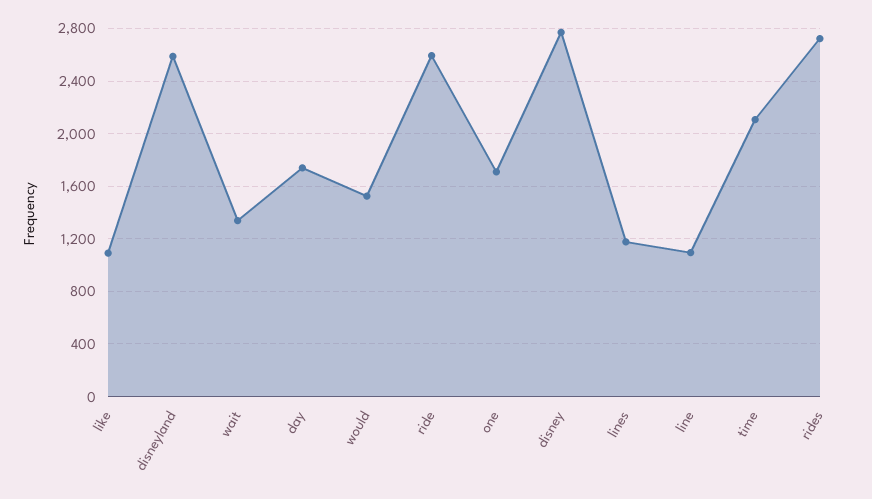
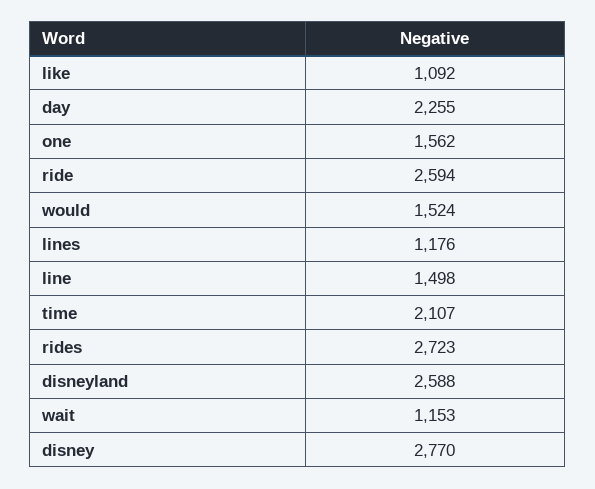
  {
    "like": 1092,
    "disneyland": 2588,
-   "wait": 1350,
+   "wait": 1153,
-   "day": 1750,
+   "day": 2255,
    "would": 1524,
    "ride": 2594,
-   "one": 1700,
+   "one": 1562,
    "disney": 2770,
    "lines": 1176,
-   "line": 1100,
+   "line": 1498,
    "time": 2107,
    "rides": 2723
  }

